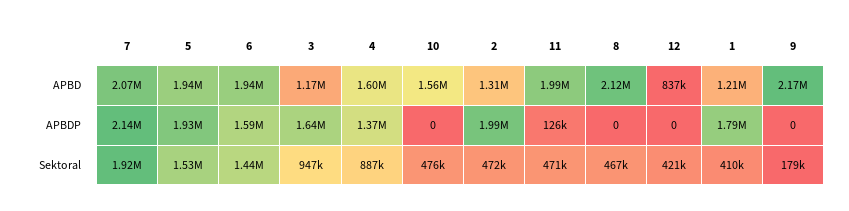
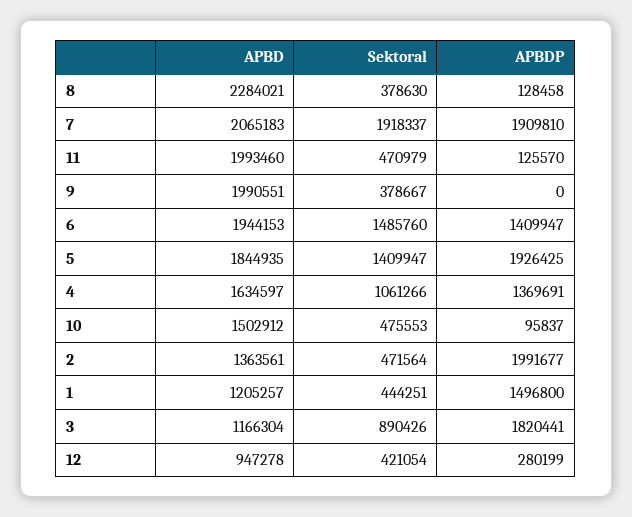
  {
    "7": {
      "APBD": 2065183,
-     "APBDP": 2140000,
+     "APBDP": 1909810,
      "Sektoral": 1918337
    },
    "5": {
-     "APBD": 1940000,
+     "APBD": 1844935,
      "APBDP": 1926425,
-     "Sektoral": 1530000
+     "Sektoral": 1409947
    },
    "6": {
      "APBD": 1944153,
-     "APBDP": 1590000,
+     "APBDP": 1409947,
-     "Sektoral": 1440000
+     "Sektoral": 1485760
    },
    "3": {
      "APBD": 1166304,
-     "APBDP": 1640000,
+     "APBDP": 1820441,
-     "Sektoral": 947000
+     "Sektoral": 890426
    },
    "4": {
-     "APBD": 1600000,
+     "APBD": 1634597,
      "APBDP": 1369691,
-     "Sektoral": 887000
+     "Sektoral": 1061266
    },
    "10": {
-     "APBD": 1560000,
+     "APBD": 1502912,
-     "APBDP": 0,
+     "APBDP": 95837,
      "Sektoral": 475553
    },
    "2": {
-     "APBD": 1310000,
+     "APBD": 1363561,
      "APBDP": 1991677,
      "Sektoral": 471564
    },
    "11": {
      "APBD": 1993460,
      "APBDP": 125570,
      "Sektoral": 470979
    },
    "8": {
-     "APBD": 2120000,
+     "APBD": 2284021,
-     "APBDP": 0,
+     "APBDP": 128458,
-     "Sektoral": 467000
+     "Sektoral": 378630
    },
    "12": {
-     "APBD": 837000,
+     "APBD": 947278,
-     "APBDP": 0,
+     "APBDP": 280199,
      "Sektoral": 421054
    },
    "1": {
      "APBD": 1205257,
-     "APBDP": 1790000,
+     "APBDP": 1496800,
-     "Sektoral": 410000
+     "Sektoral": 444251
    },
    "9": {
-     "APBD": 2170000,
+     "APBD": 1990551,
      "APBDP": 0,
-     "Sektoral": 179000
+     "Sektoral": 378667
    }
  }

